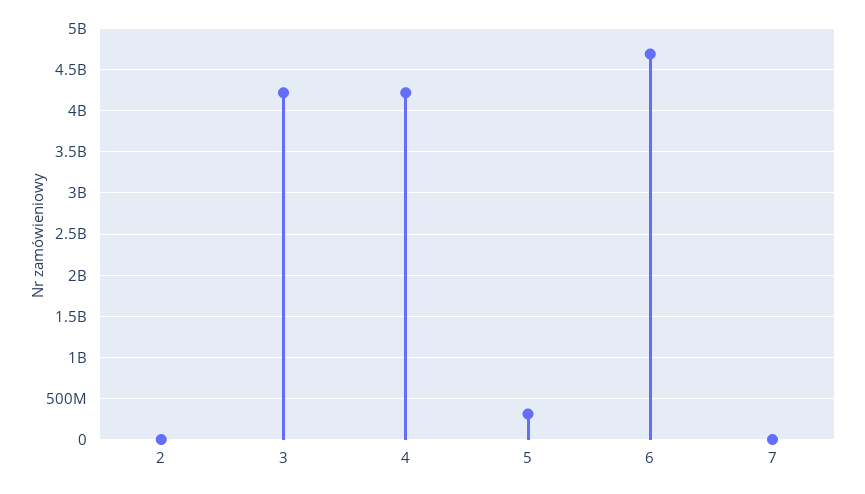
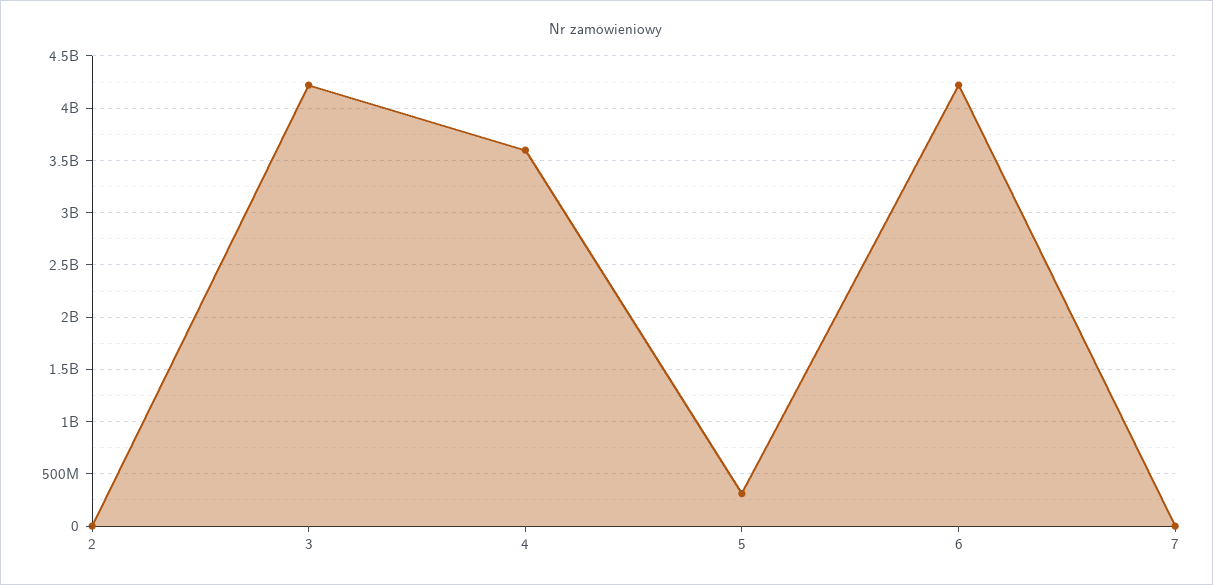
  {
    "2": 0,
    "3": 4200000000,
-   "4": 4200000000,
+   "4": 3600000000,
    "5": 300000000,
-   "6": 4700000000,
+   "6": 4200000000,
    "7": 0
  }

